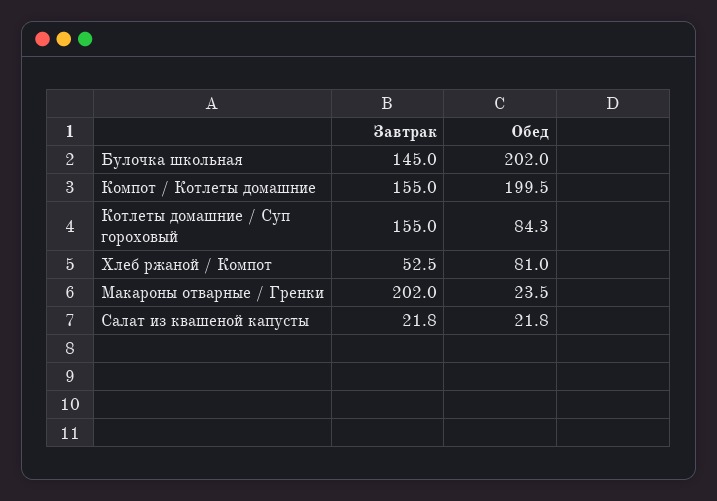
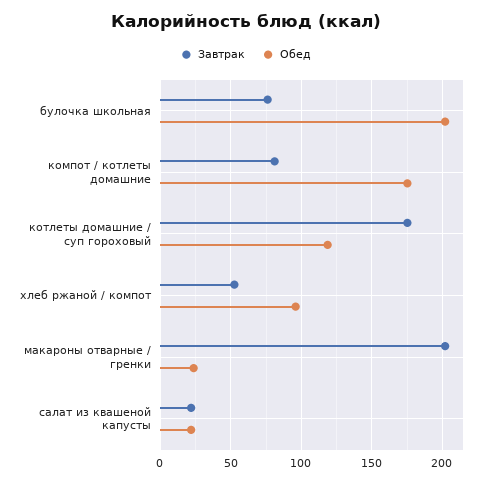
  {
    "Завтрак": {
-     "Булочка школьная": 145,
+     "Булочка школьная": 75,
-     "Компот / Котлеты домашние": 155,
+     "Компот / Котлеты домашние": 80,
-     "Котлеты домашние / Суп гороховый": 155,
+     "Котлеты домашние / Суп гороховый": 175,
      "Хлеб ржаной / Компот": 52.5,
      "Макароны отварные / Гренки": 202,
      "Салат из квашеной капусты": 21.8
    },
    "Обед": {
      "Булочка школьная": 202,
-     "Компот / Котлеты домашние": 199.5,
+     "Компот / Котлеты домашние": 175,
-     "Котлеты домашние / Суп гороховый": 84.3,
+     "Котлеты домашние / Суп гороховый": 120,
-     "Хлеб ржаной / Компот": 81,
+     "Хлеб ржаной / Компот": 95,
      "Макароны отварные / Гренки": 23.5,
      "Салат из квашеной капусты": 21.8
    }
  }

